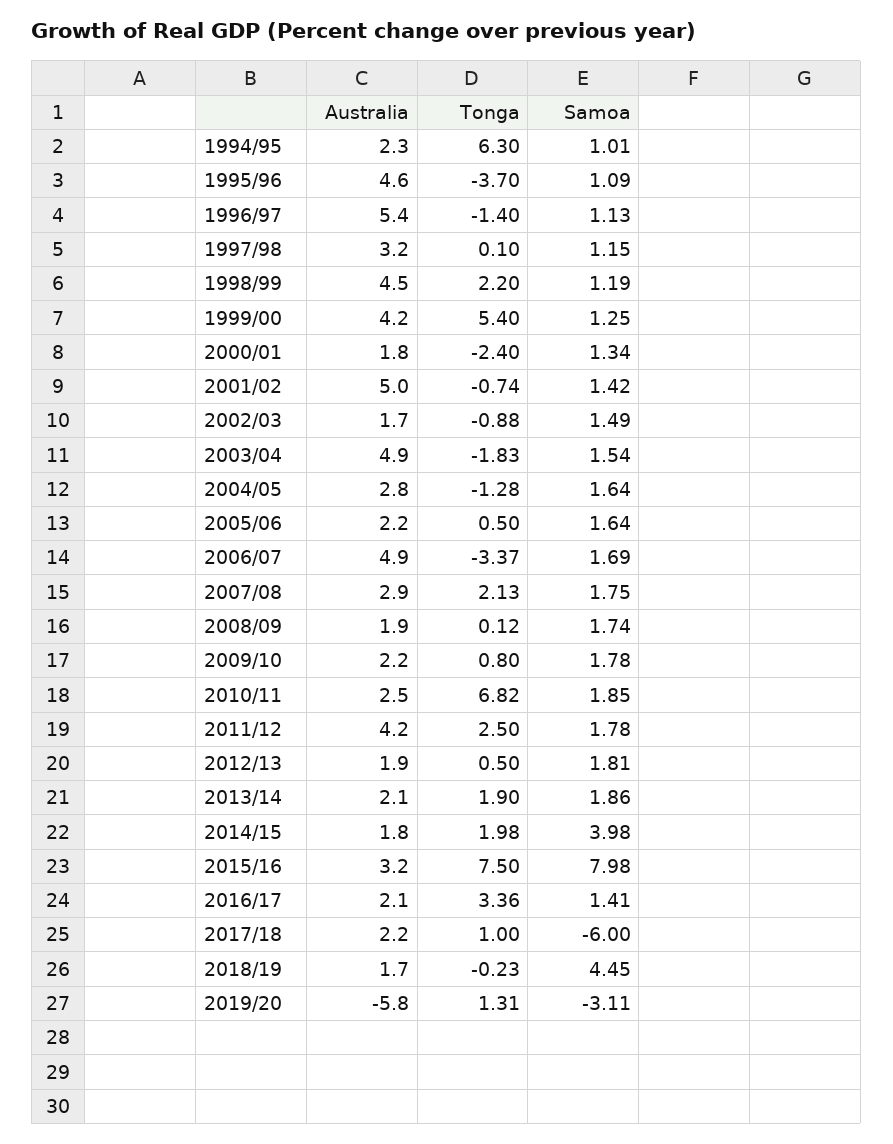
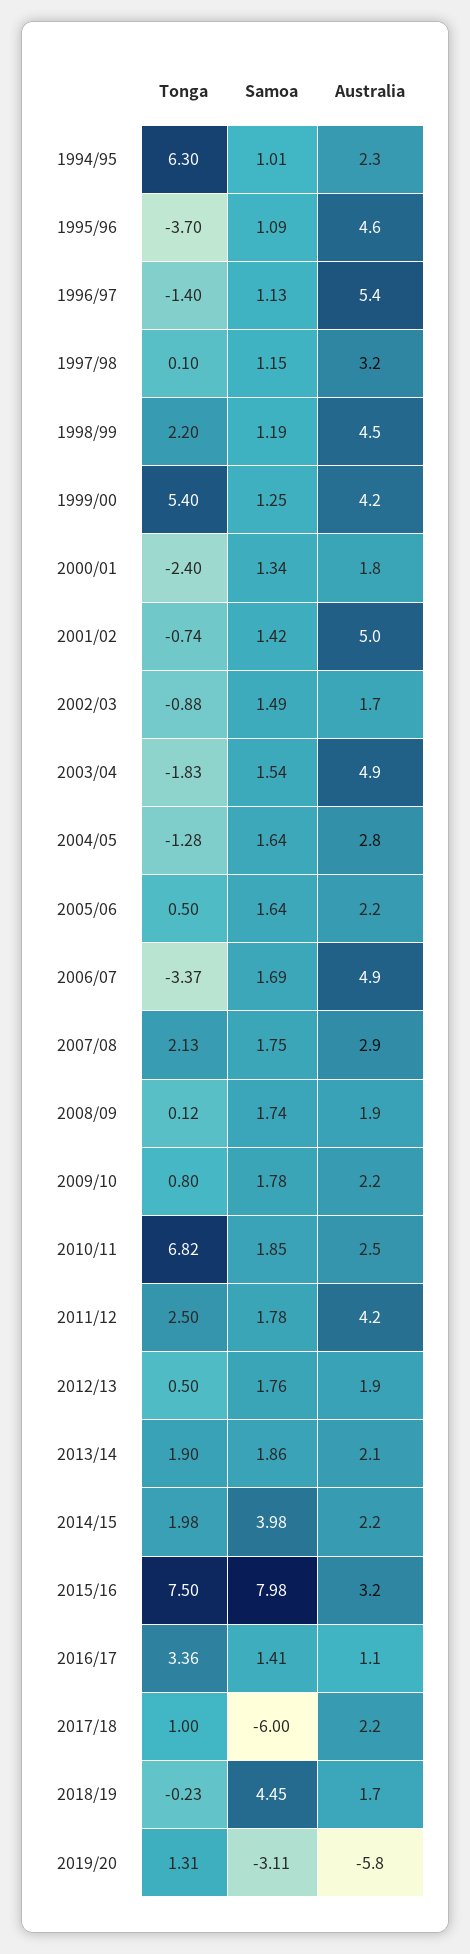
  {
    "Australia": {
      "1994/95": 2.3,
      "1995/96": 4.6,
      "1996/97": 5.4,
      "1997/98": 3.2,
      "1998/99": 4.5,
      "1999/00": 4.2,
      "2000/01": 1.8,
      "2001/02": 5,
      "2002/03": 1.7,
      "2003/04": 4.9,
      "2004/05": 2.8,
      "2005/06": 2.2,
      "2006/07": 4.9,
      "2007/08": 2.9,
      "2008/09": 1.9,
      "2009/10": 2.2,
      "2010/11": 2.5,
      "2011/12": 4.2,
      "2012/13": 1.9,
      "2013/14": 2.1,
-     "2014/15": 1.8,
+     "2014/15": 2.2,
      "2015/16": 3.2,
-     "2016/17": 2.1,
+     "2016/17": 1.1,
      "2017/18": 2.2,
      "2018/19": 1.7,
      "2019/20": -5.8
    },
    "Tonga": {
      "1994/95": 6.3,
      "1995/96": -3.7,
      "1996/97": -1.4,
      "1997/98": 0.1,
      "1998/99": 2.2,
      "1999/00": 5.4,
      "2000/01": -2.4,
      "2001/02": -0.74,
      "2002/03": -0.88,
      "2003/04": -1.83,
      "2004/05": -1.28,
      "2005/06": 0.5,
      "2006/07": -3.37,
      "2007/08": 2.13,
      "2008/09": 0.12,
      "2009/10": 0.8,
      "2010/11": 6.82,
      "2011/12": 2.5,
      "2012/13": 0.5,
      "2013/14": 1.9,
      "2014/15": 1.98,
      "2015/16": 7.5,
      "2016/17": 3.36,
      "2017/18": 1,
      "2018/19": -0.23,
      "2019/20": 1.31
    },
    "Samoa": {
      "1994/95": 1.01,
      "1995/96": 1.09,
      "1996/97": 1.13,
      "1997/98": 1.15,
      "1998/99": 1.19,
      "1999/00": 1.25,
      "2000/01": 1.34,
      "2001/02": 1.42,
      "2002/03": 1.49,
      "2003/04": 1.54,
      "2004/05": 1.64,
      "2005/06": 1.64,
      "2006/07": 1.69,
      "2007/08": 1.75,
      "2008/09": 1.74,
      "2009/10": 1.78,
      "2010/11": 1.85,
      "2011/12": 1.78,
-     "2012/13": 1.81,
+     "2012/13": 1.76,
      "2013/14": 1.86,
      "2014/15": 3.98,
      "2015/16": 7.98,
      "2016/17": 1.41,
      "2017/18": -6,
      "2018/19": 4.45,
      "2019/20": -3.11
    }
  }

